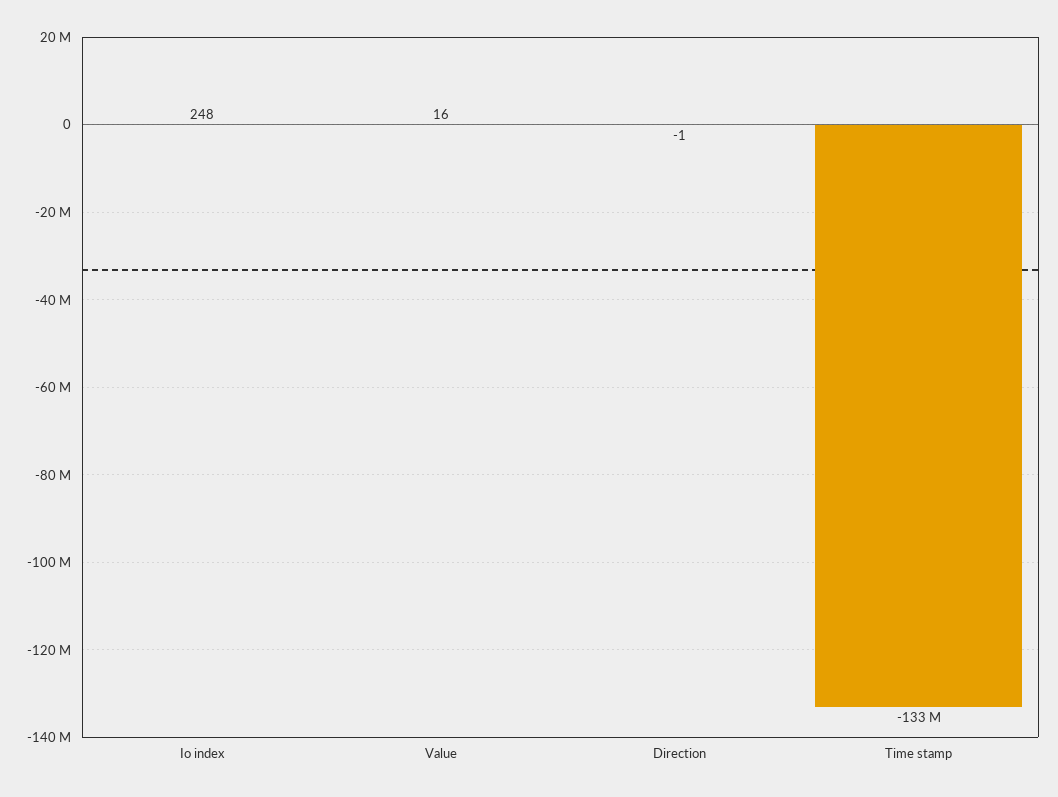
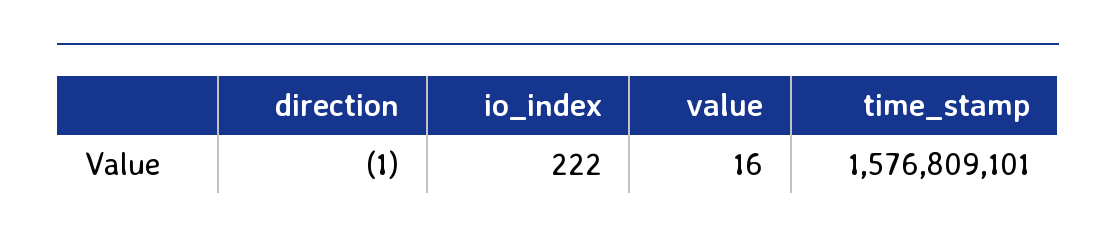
  {
-   "Io index": 248,
+   "Io index": 222,
    "Value": 16,
    "Direction": -1,
-   "Time stamp": -133000000
+   "Time stamp": 1576809101
  }

